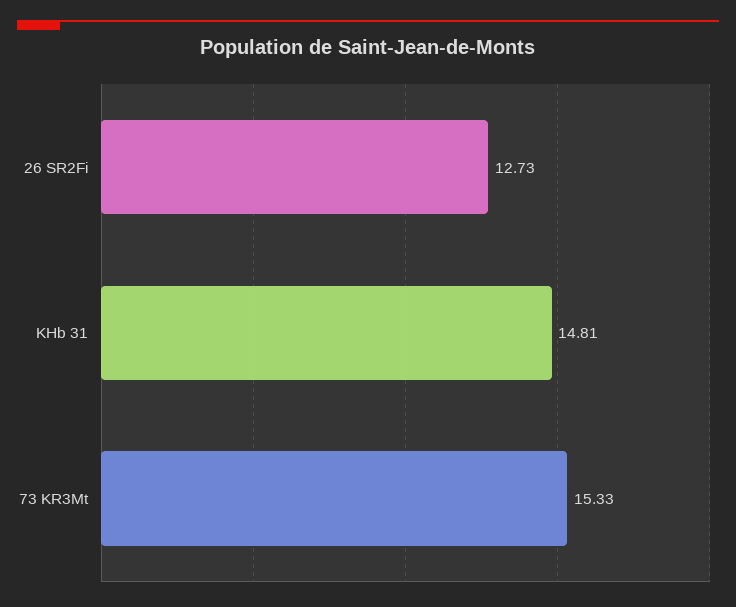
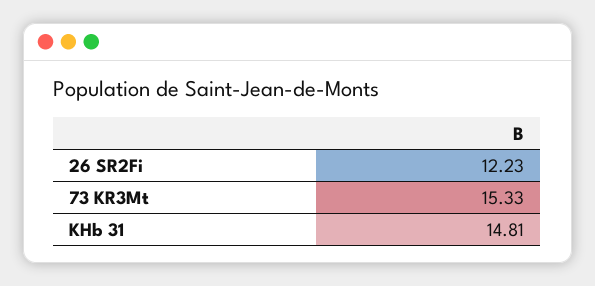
  {
-   "26 SR2Fi": 12.73,
+   "26 SR2Fi": 12.23,
    "KHb 31": 14.81,
    "73 KR3Mt": 15.33
  }

